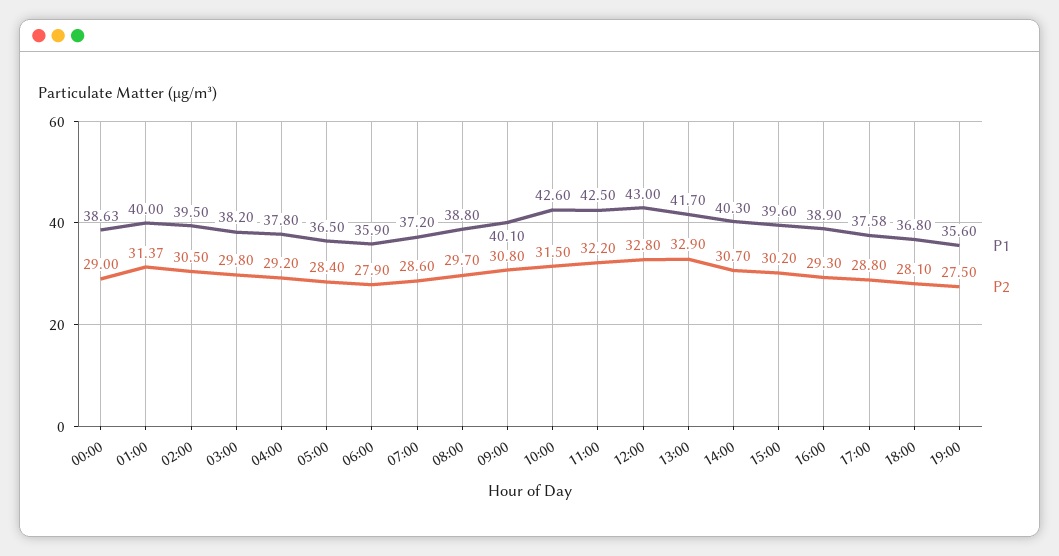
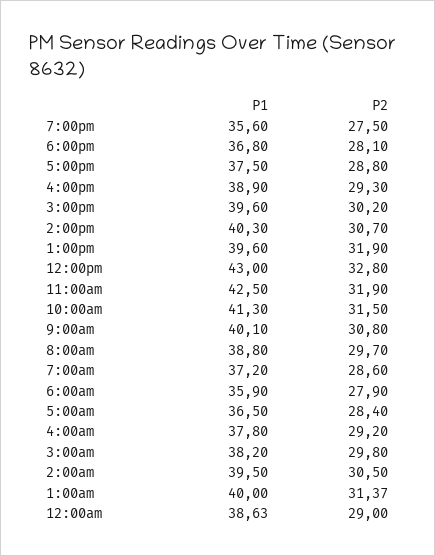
  {
    "P1": {
      "00:00": 38.63,
      "01:00": 40,
      "02:00": 39.5,
      "03:00": 38.2,
      "04:00": 37.8,
      "05:00": 36.5,
      "06:00": 35.9,
      "07:00": 37.2,
      "08:00": 38.8,
      "09:00": 40.1,
-     "10:00": 42.6,
+     "10:00": 41.3,
      "11:00": 42.5,
      "12:00": 43,
-     "13:00": 41.7,
+     "13:00": 39.6,
      "14:00": 40.3,
      "15:00": 39.6,
      "16:00": 38.9,
-     "17:00": 37.58,
+     "17:00": 37.5,
      "18:00": 36.8,
      "19:00": 35.6
    },
    "P2": {
      "00:00": 29,
      "01:00": 31.37,
      "02:00": 30.5,
      "03:00": 29.8,
      "04:00": 29.2,
      "05:00": 28.4,
      "06:00": 27.9,
      "07:00": 28.6,
      "08:00": 29.7,
      "09:00": 30.8,
      "10:00": 31.5,
-     "11:00": 32.2,
+     "11:00": 31.9,
      "12:00": 32.8,
-     "13:00": 32.9,
+     "13:00": 31.9,
      "14:00": 30.7,
      "15:00": 30.2,
      "16:00": 29.3,
      "17:00": 28.8,
      "18:00": 28.1,
      "19:00": 27.5
    }
  }

